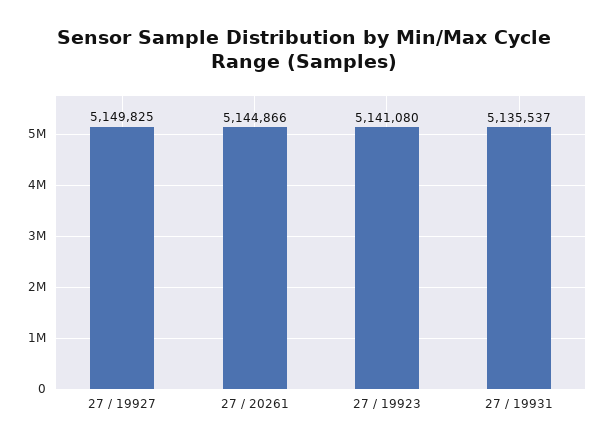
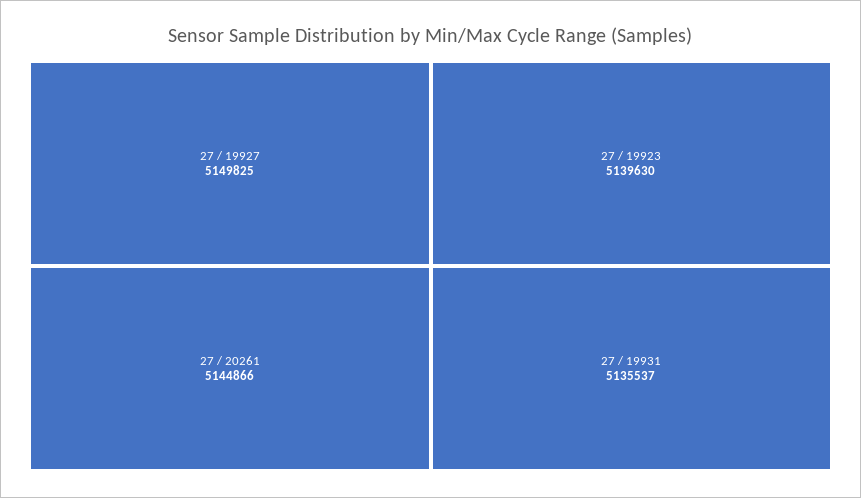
  {
    "27 / 19927": 5149825,
    "27 / 20261": 5144866,
-   "27 / 19923": 5141080,
+   "27 / 19923": 5139630,
    "27 / 19931": 5135537
  }

